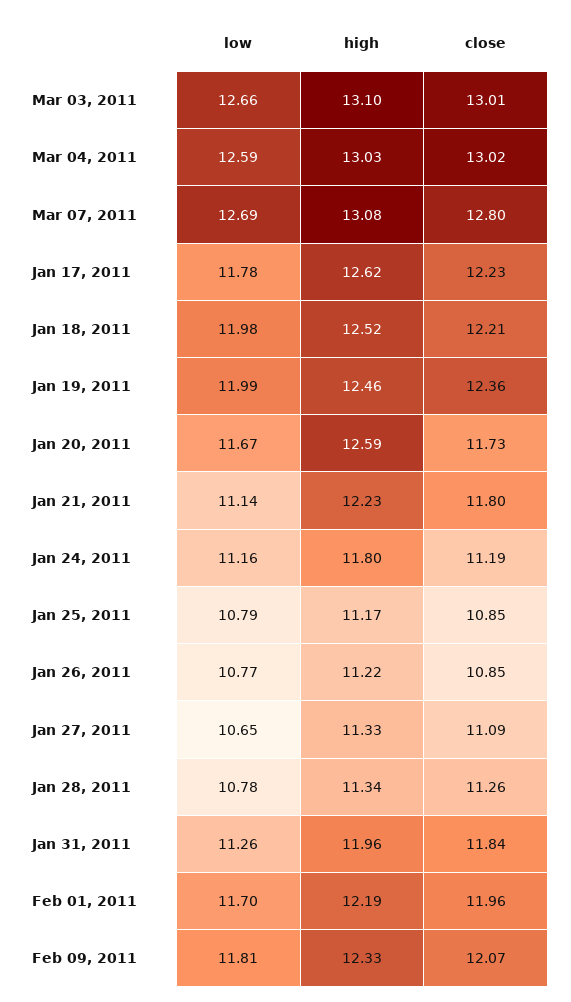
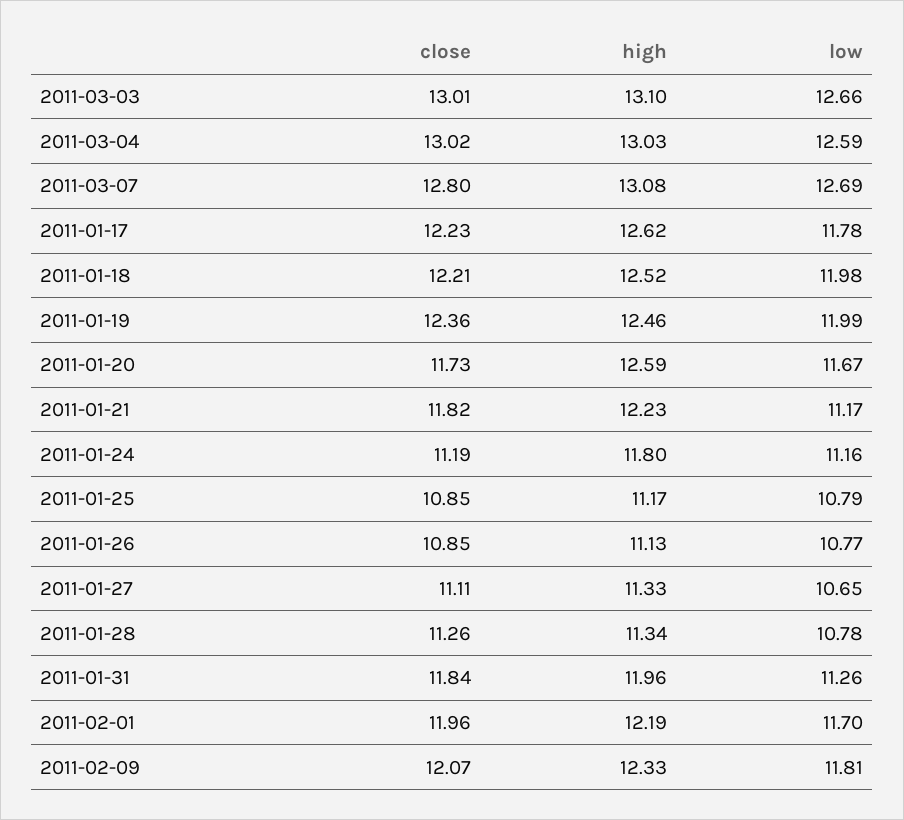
  {
    "low": {
      "Mar 03, 2011": 12.66,
      "Mar 04, 2011": 12.59,
      "Mar 07, 2011": 12.69,
      "Jan 17, 2011": 11.78,
      "Jan 18, 2011": 11.98,
      "Jan 19, 2011": 11.99,
      "Jan 20, 2011": 11.67,
-     "Jan 21, 2011": 11.14,
+     "Jan 21, 2011": 11.17,
      "Jan 24, 2011": 11.16,
      "Jan 25, 2011": 10.79,
      "Jan 26, 2011": 10.77,
      "Jan 27, 2011": 10.65,
      "Jan 28, 2011": 10.78,
      "Jan 31, 2011": 11.26,
      "Feb 01, 2011": 11.7,
      "Feb 09, 2011": 11.81
    },
    "high": {
      "Mar 03, 2011": 13.1,
      "Mar 04, 2011": 13.03,
      "Mar 07, 2011": 13.08,
      "Jan 17, 2011": 12.62,
      "Jan 18, 2011": 12.52,
      "Jan 19, 2011": 12.46,
      "Jan 20, 2011": 12.59,
      "Jan 21, 2011": 12.23,
      "Jan 24, 2011": 11.8,
      "Jan 25, 2011": 11.17,
-     "Jan 26, 2011": 11.22,
+     "Jan 26, 2011": 11.13,
      "Jan 27, 2011": 11.33,
      "Jan 28, 2011": 11.34,
      "Jan 31, 2011": 11.96,
      "Feb 01, 2011": 12.19,
      "Feb 09, 2011": 12.33
    },
    "close": {
      "Mar 03, 2011": 13.01,
      "Mar 04, 2011": 13.02,
      "Mar 07, 2011": 12.8,
      "Jan 17, 2011": 12.23,
      "Jan 18, 2011": 12.21,
      "Jan 19, 2011": 12.36,
      "Jan 20, 2011": 11.73,
-     "Jan 21, 2011": 11.8,
+     "Jan 21, 2011": 11.82,
      "Jan 24, 2011": 11.19,
      "Jan 25, 2011": 10.85,
      "Jan 26, 2011": 10.85,
-     "Jan 27, 2011": 11.09,
+     "Jan 27, 2011": 11.11,
      "Jan 28, 2011": 11.26,
      "Jan 31, 2011": 11.84,
      "Feb 01, 2011": 11.96,
      "Feb 09, 2011": 12.07
    }
  }

